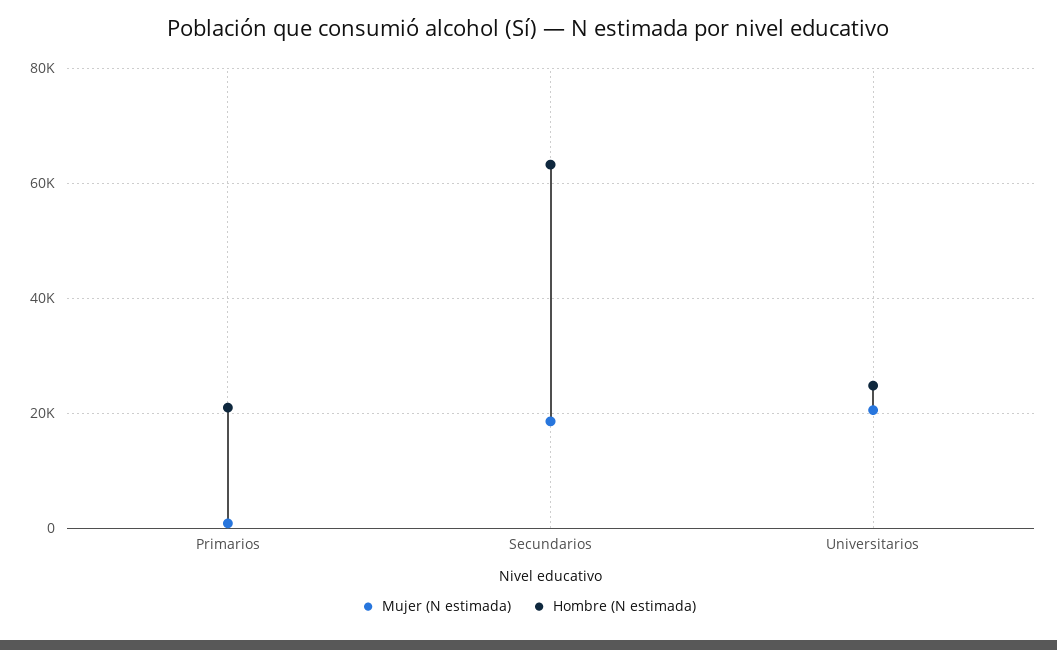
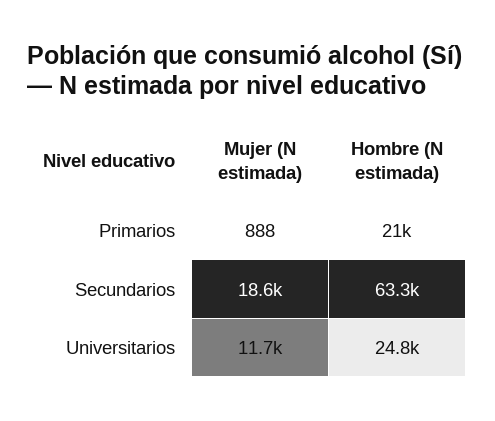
  {
    "Mujer (N estimada)": {
      "Primarios": 888,
      "Secundarios": 18600,
-     "Universitarios": 20000
+     "Universitarios": 11700
    },
    "Hombre (N estimada)": {
      "Primarios": 21000,
      "Secundarios": 63300,
      "Universitarios": 24800
    }
  }

